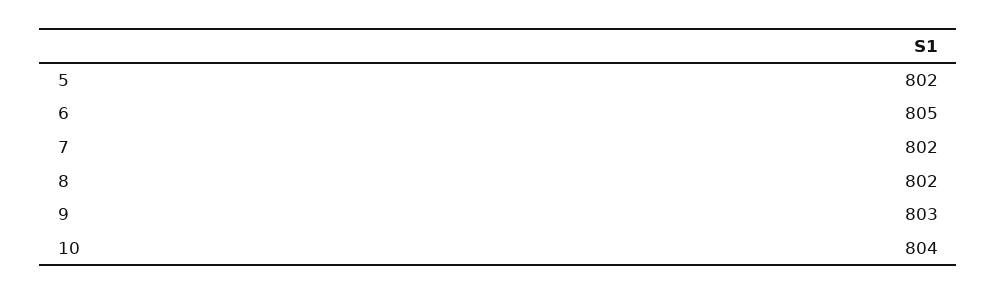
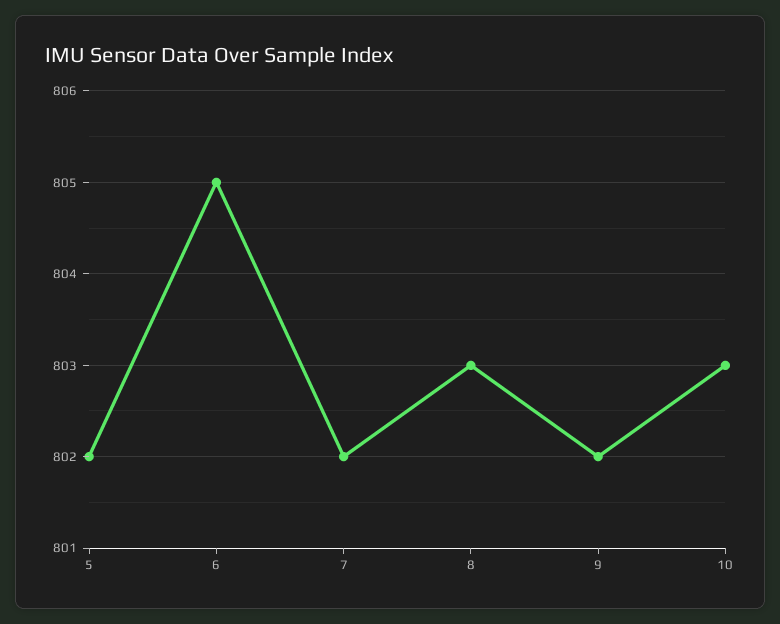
  {
    "5": 802,
    "6": 805,
    "7": 802,
-   "8": 802,
+   "8": 803,
-   "9": 803,
+   "9": 802,
-   "10": 804
+   "10": 803
  }

